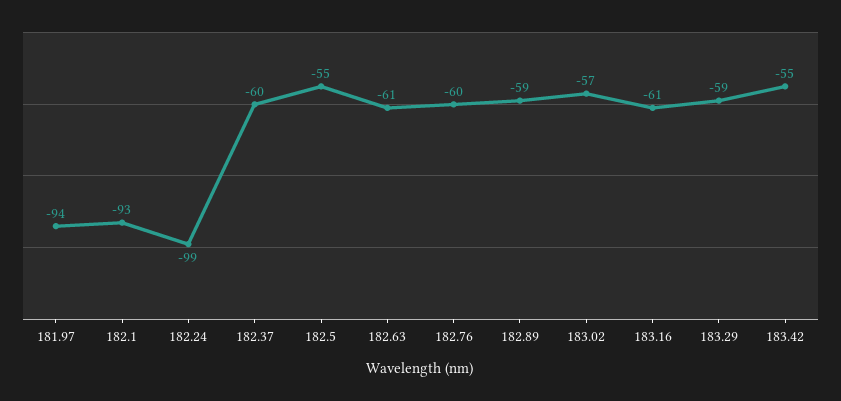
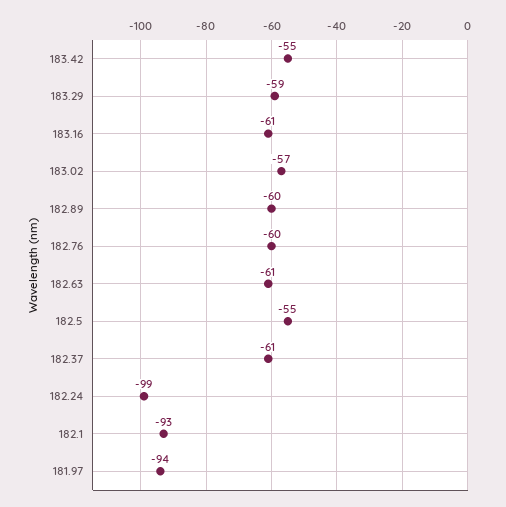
  {
    "181.97": -94,
    "182.1": -93,
    "182.24": -99,
-   "182.37": -60,
+   "182.37": -61,
    "182.5": -55,
    "182.63": -61,
    "182.76": -60,
-   "182.89": -59,
+   "182.89": -60,
    "183.02": -57,
    "183.16": -61,
    "183.29": -59,
    "183.42": -55
  }

